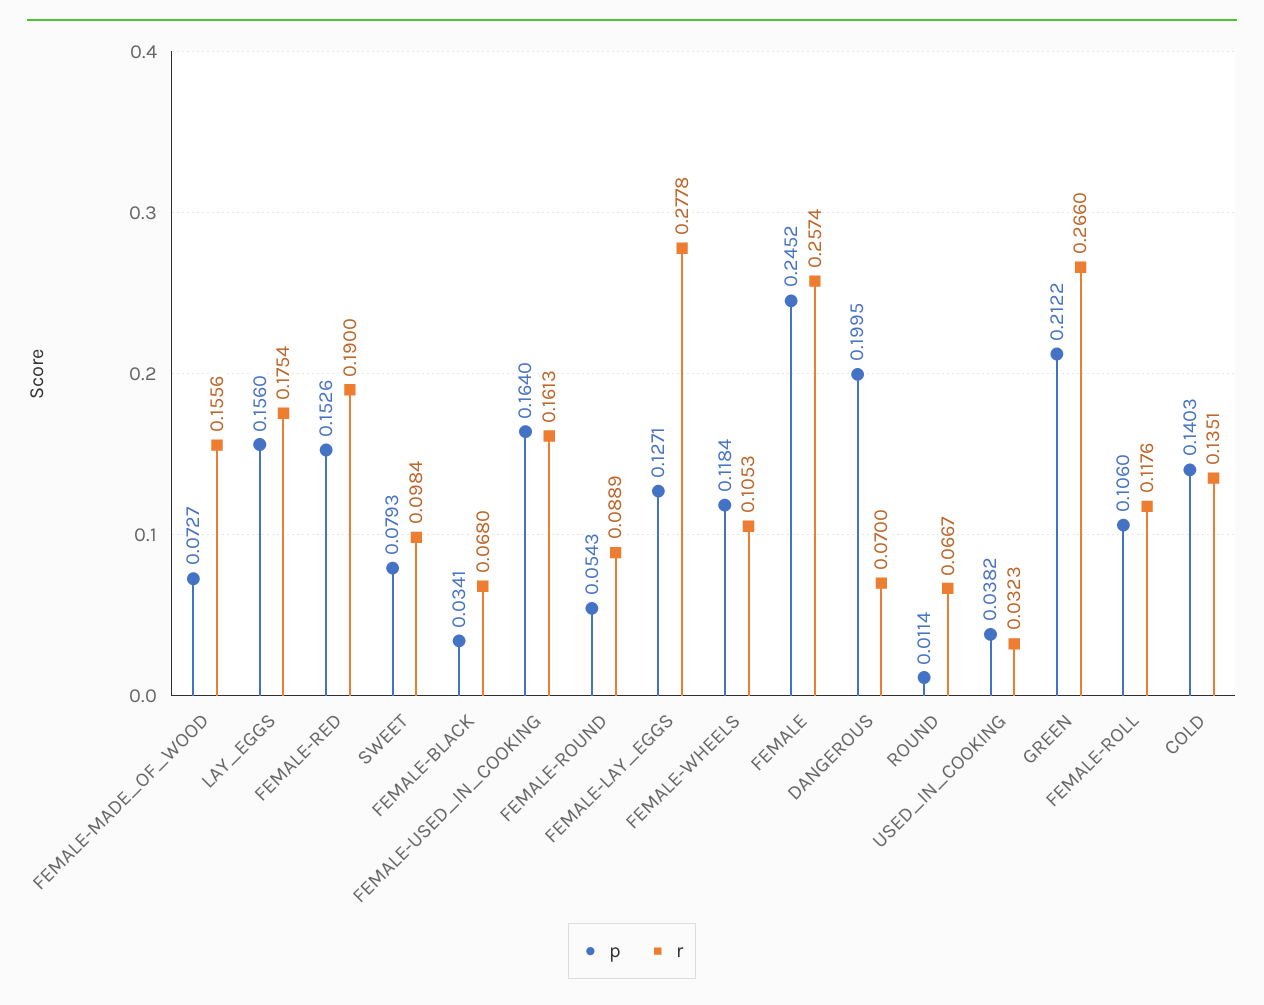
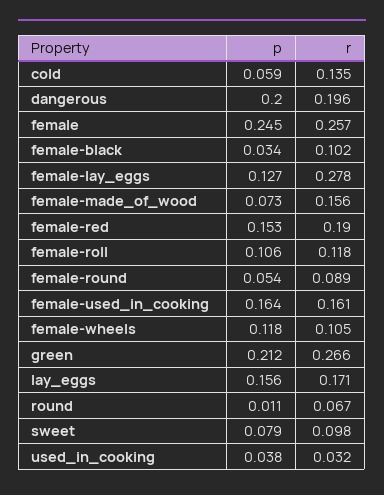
  {
    "p": {
      "FEMALE-MADE_OF_WOOD": 0.0727,
      "LAY_EGGS": 0.156,
      "FEMALE-RED": 0.1526,
      "SWEET": 0.0793,
      "FEMALE-BLACK": 0.0341,
      "FEMALE-USED_IN_COOKING": 0.164,
      "FEMALE-ROUND": 0.0543,
      "FEMALE-LAY_EGGS": 0.1271,
      "FEMALE-WHEELS": 0.1184,
      "FEMALE": 0.2452,
      "DANGEROUS": 0.1995,
      "ROUND": 0.0114,
      "USED_IN_COOKING": 0.0382,
      "GREEN": 0.2122,
      "FEMALE-ROLL": 0.106,
-     "COLD": 0.1403
+     "COLD": 0.059
    },
    "r": {
      "FEMALE-MADE_OF_WOOD": 0.1556,
-     "LAY_EGGS": 0.1754,
+     "LAY_EGGS": 0.171,
      "FEMALE-RED": 0.19,
      "SWEET": 0.0984,
-     "FEMALE-BLACK": 0.068,
+     "FEMALE-BLACK": 0.102,
      "FEMALE-USED_IN_COOKING": 0.1613,
      "FEMALE-ROUND": 0.0889,
      "FEMALE-LAY_EGGS": 0.2778,
      "FEMALE-WHEELS": 0.1053,
      "FEMALE": 0.2574,
-     "DANGEROUS": 0.07,
+     "DANGEROUS": 0.196,
      "ROUND": 0.0667,
      "USED_IN_COOKING": 0.0323,
      "GREEN": 0.266,
      "FEMALE-ROLL": 0.1176,
      "COLD": 0.1351
    }
  }

